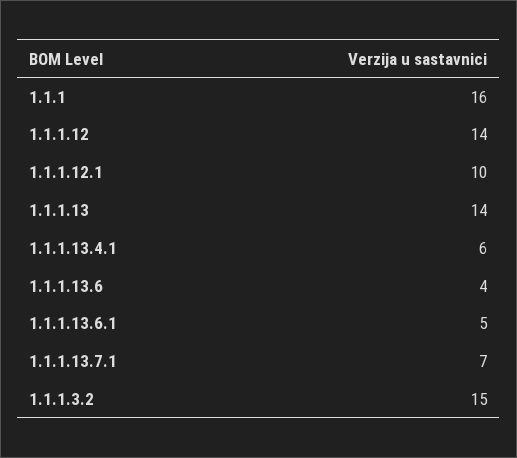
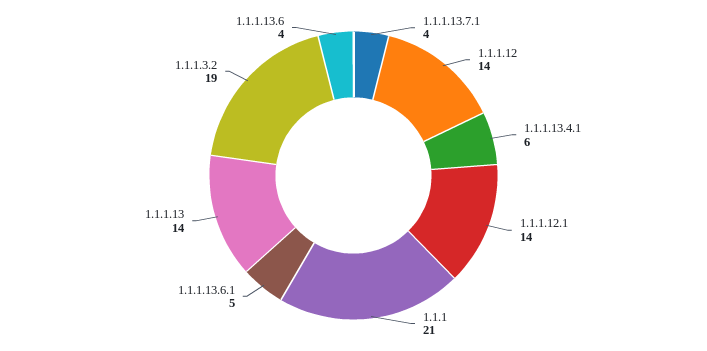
  {
-   "1.1.1": 16,
+   "1.1.1": 21,
    "1.1.1.12": 14,
-   "1.1.1.12.1": 10,
+   "1.1.1.12.1": 14,
    "1.1.1.13": 14,
    "1.1.1.13.4.1": 6,
    "1.1.1.13.6": 4,
    "1.1.1.13.6.1": 5,
-   "1.1.1.13.7.1": 7,
+   "1.1.1.13.7.1": 4,
-   "1.1.1.3.2": 15
+   "1.1.1.3.2": 19
  }

